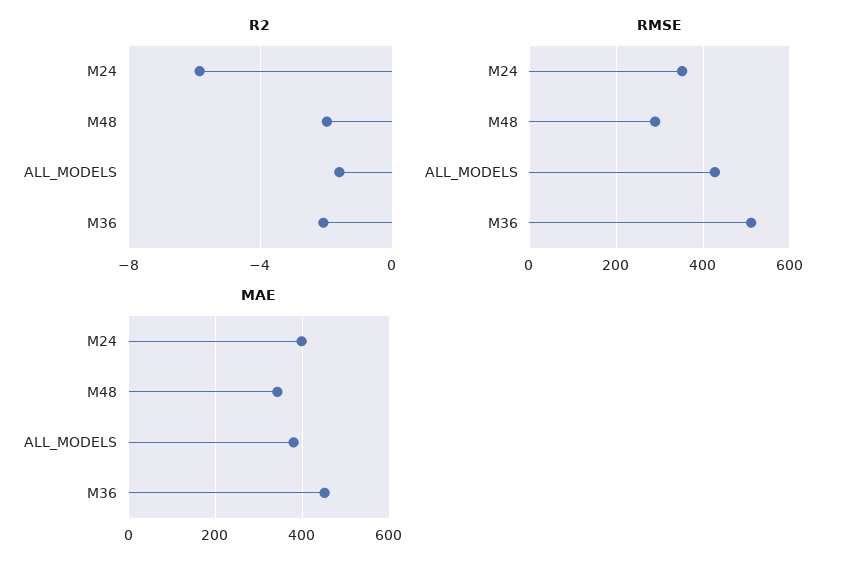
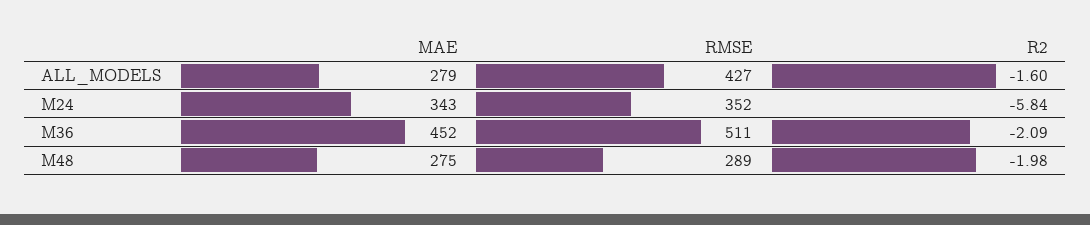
  {
    "R2": {
      "M24": -5.84,
      "M48": -1.98,
      "ALL_MODELS": -1.6,
      "M36": -2.09
    },
    "RMSE": {
      "M24": 352,
      "M48": 289,
      "ALL_MODELS": 427,
      "M36": 511
    },
    "MAE": {
-     "M24": 400,
+     "M24": 343,
-     "M48": 340,
+     "M48": 275,
-     "ALL_MODELS": 380,
+     "ALL_MODELS": 279,
      "M36": 452
    }
  }

